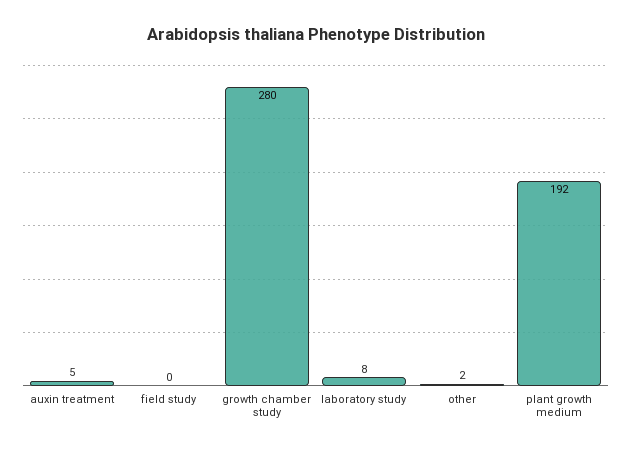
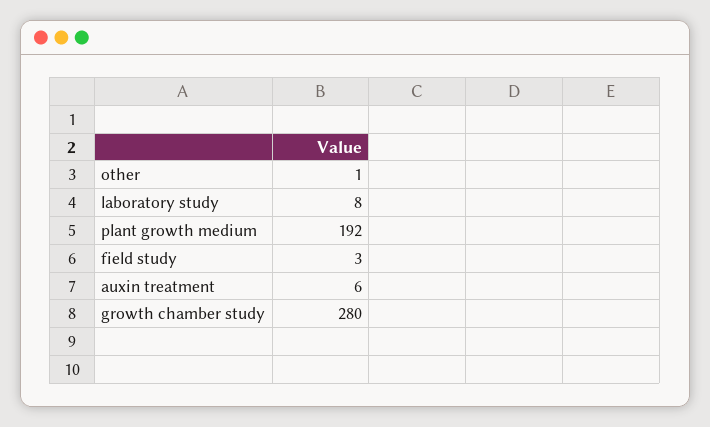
  {
-   "auxin treatment": 5,
+   "auxin treatment": 6,
-   "field study": 0,
+   "field study": 3,
    "growth chamber study": 280,
    "laboratory study": 8,
-   "other": 2,
+   "other": 1,
    "plant growth medium": 192
  }

